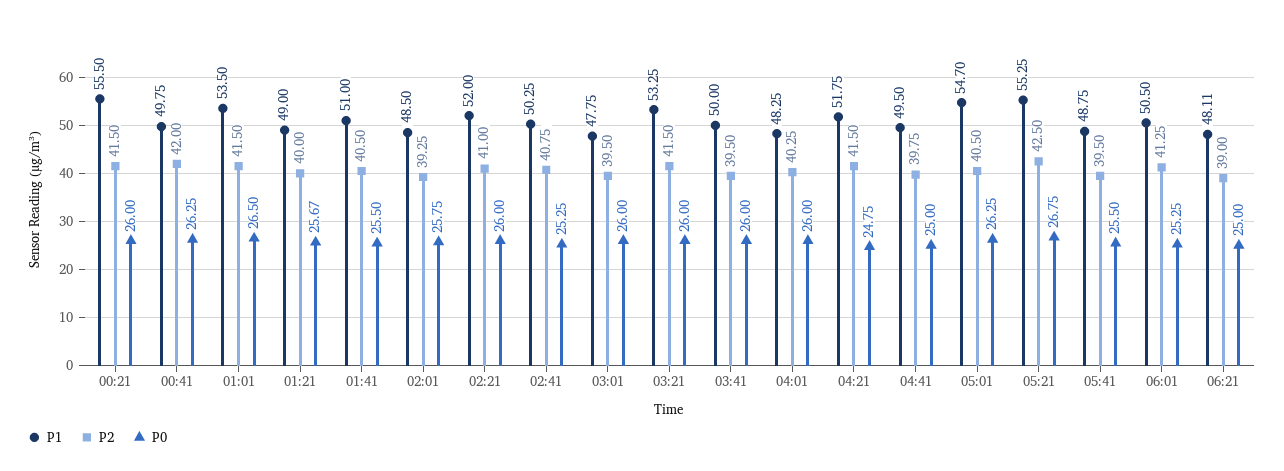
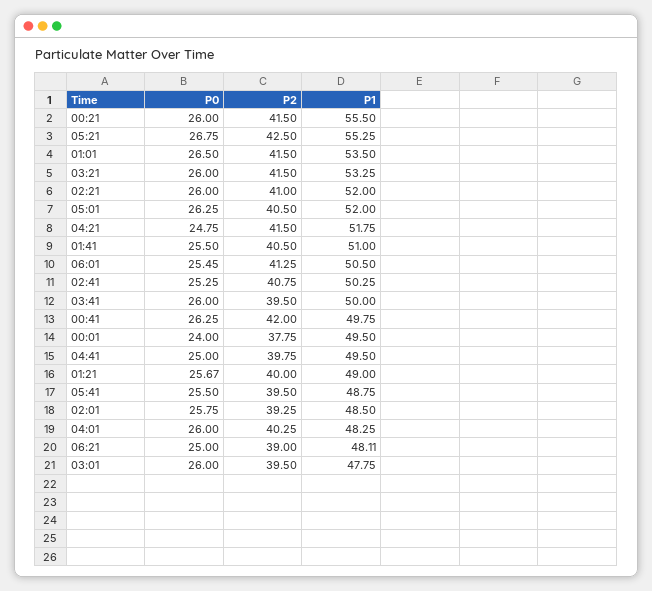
  {
    "P1": {
      "00:21": 55.5,
      "00:41": 49.75,
      "01:01": 53.5,
      "01:21": 49,
      "01:41": 51,
      "02:01": 48.5,
      "02:21": 52,
      "02:41": 50.25,
      "03:01": 47.75,
      "03:21": 53.25,
      "03:41": 50,
      "04:01": 48.25,
      "04:21": 51.75,
      "04:41": 49.5,
-     "05:01": 54.7,
+     "05:01": 52,
      "05:21": 55.25,
      "05:41": 48.75,
      "06:01": 50.5,
-     "06:21": 48.11
+     "06:21": 48.11,
+     "00:01": 49.5
    },
    "P2": {
      "00:21": 41.5,
      "00:41": 42,
      "01:01": 41.5,
      "01:21": 40,
      "01:41": 40.5,
      "02:01": 39.25,
      "02:21": 41,
      "02:41": 40.75,
      "03:01": 39.5,
      "03:21": 41.5,
      "03:41": 39.5,
      "04:01": 40.25,
      "04:21": 41.5,
      "04:41": 39.75,
      "05:01": 40.5,
      "05:21": 42.5,
      "05:41": 39.5,
      "06:01": 41.25,
-     "06:21": 39
+     "06:21": 39,
+     "00:01": 37.75
    },
    "P0": {
      "00:21": 26,
      "00:41": 26.25,
      "01:01": 26.5,
      "01:21": 25.67,
      "01:41": 25.5,
      "02:01": 25.75,
      "02:21": 26,
      "02:41": 25.25,
      "03:01": 26,
      "03:21": 26,
      "03:41": 26,
      "04:01": 26,
      "04:21": 24.75,
      "04:41": 25,
      "05:01": 26.25,
      "05:21": 26.75,
      "05:41": 25.5,
-     "06:01": 25.25,
+     "06:01": 25.45,
-     "06:21": 25
+     "06:21": 25,
+     "00:01": 24
    }
  }

